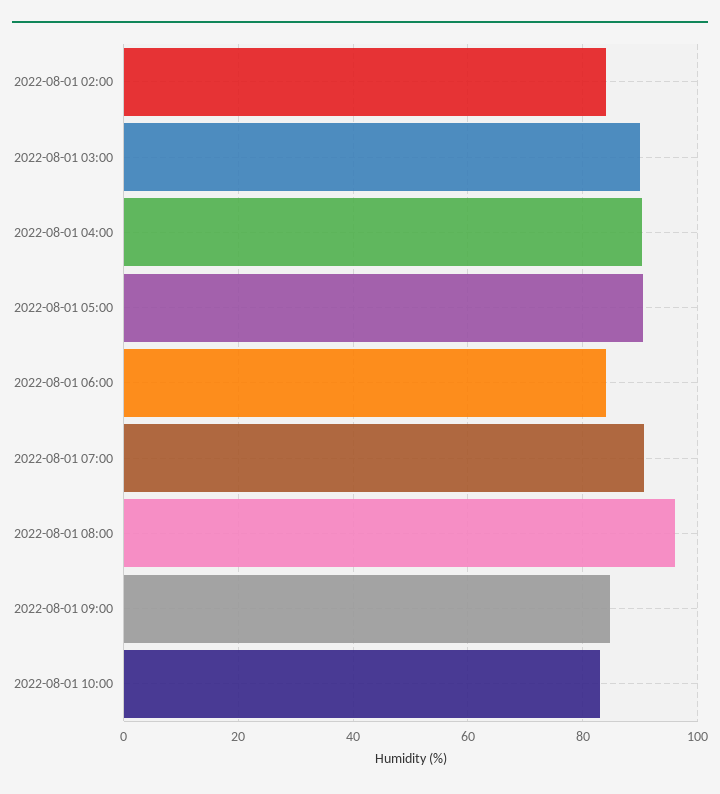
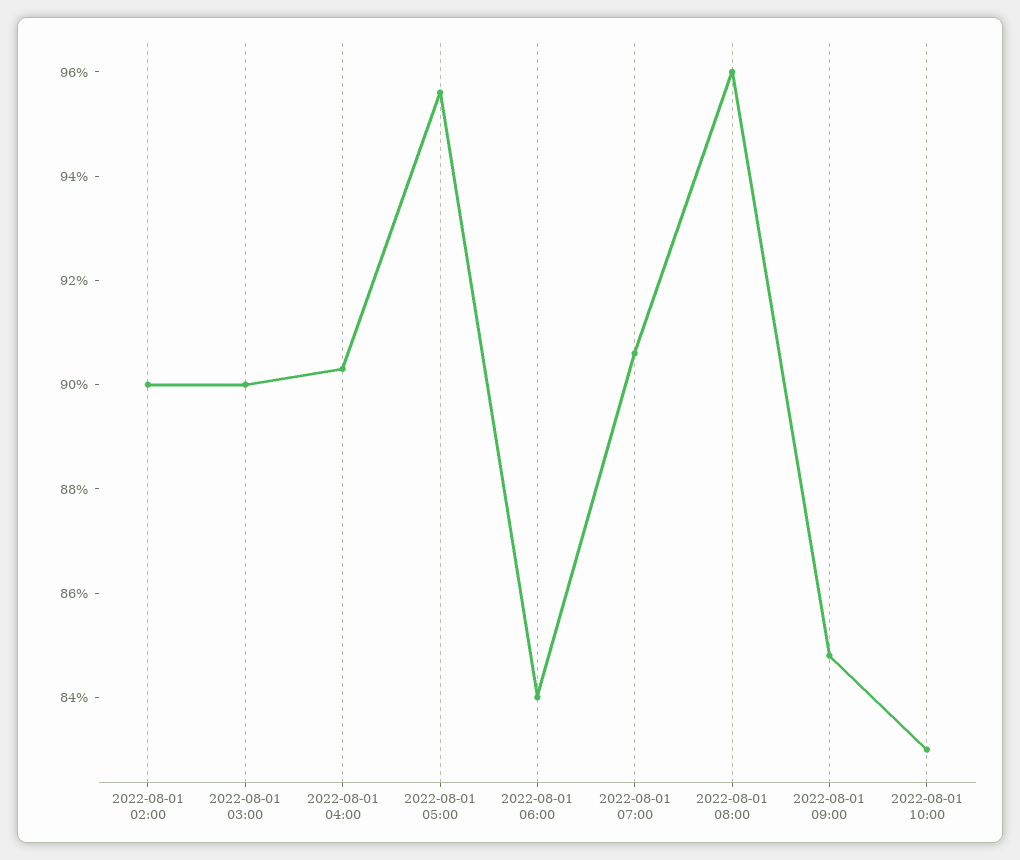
  {
-   "2022-08-01 02:00": 84,
+   "2022-08-01 02:00": 90,
    "2022-08-01 03:00": 90,
    "2022-08-01 04:00": 90.5,
-   "2022-08-01 05:00": 90,
+   "2022-08-01 05:00": 95.5,
    "2022-08-01 06:00": 84,
    "2022-08-01 07:00": 90.5,
    "2022-08-01 08:00": 96,
    "2022-08-01 09:00": 85,
    "2022-08-01 10:00": 83
  }

